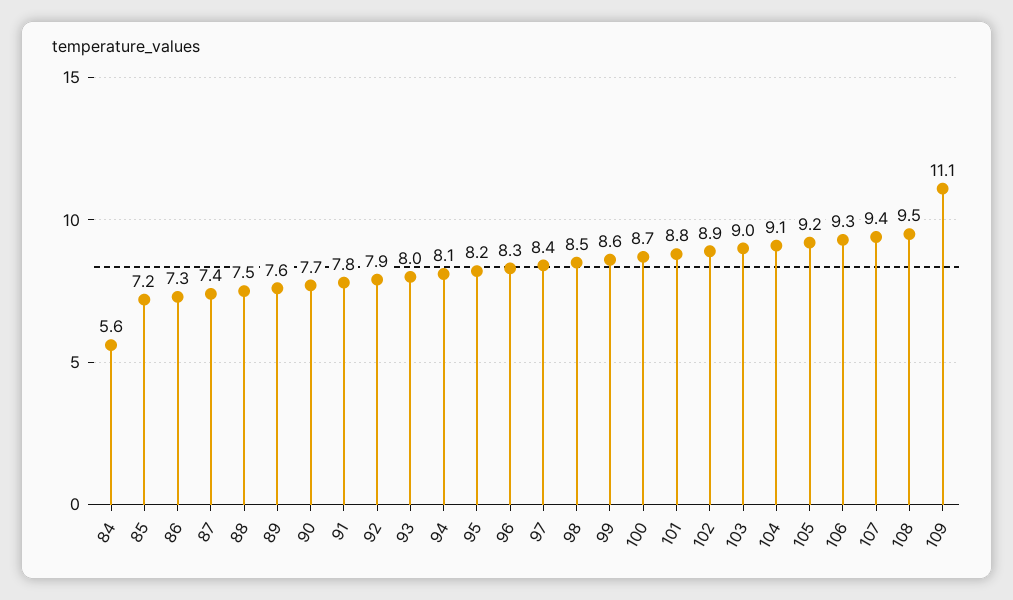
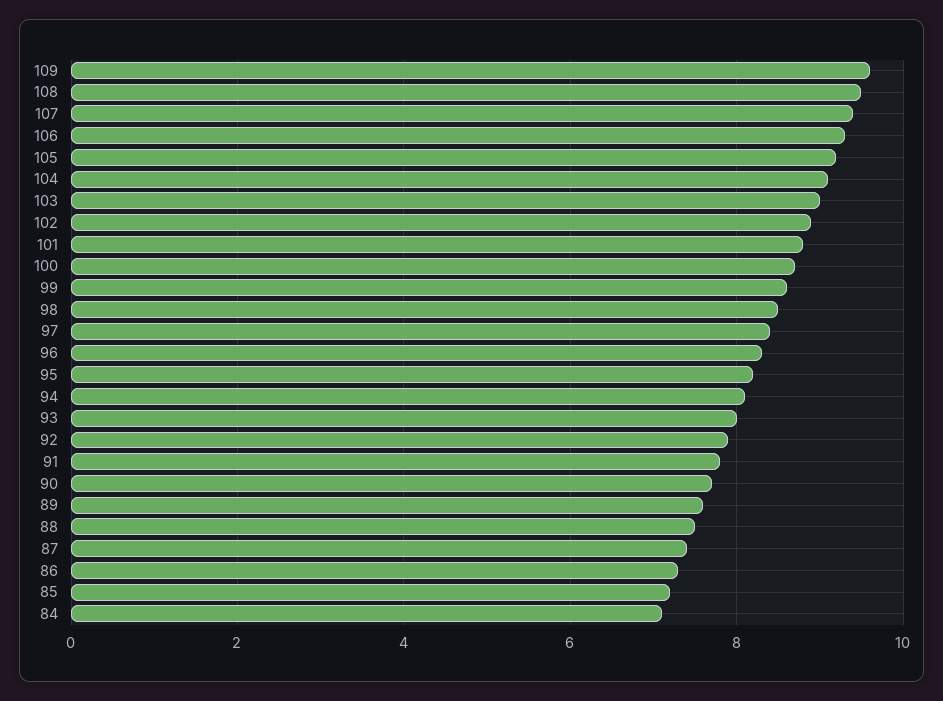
  {
-   "84": 5.6,
+   "84": 7,
    "85": 7.2,
    "86": 7.3,
    "87": 7.4,
    "88": 7.5,
    "89": 7.6,
    "90": 7.7,
    "91": 7.8,
    "92": 7.9,
    "93": 8,
    "94": 8.1,
    "95": 8.2,
    "96": 8.3,
    "97": 8.4,
    "98": 8.5,
    "99": 8.6,
    "100": 8.7,
    "101": 8.8,
    "102": 8.9,
    "103": 9,
    "104": 9.1,
    "105": 9.2,
    "106": 9.3,
    "107": 9.4,
    "108": 9.5,
-   "109": 11.1
+   "109": 9.5
  }

